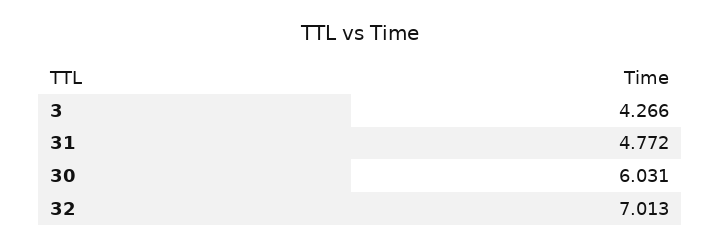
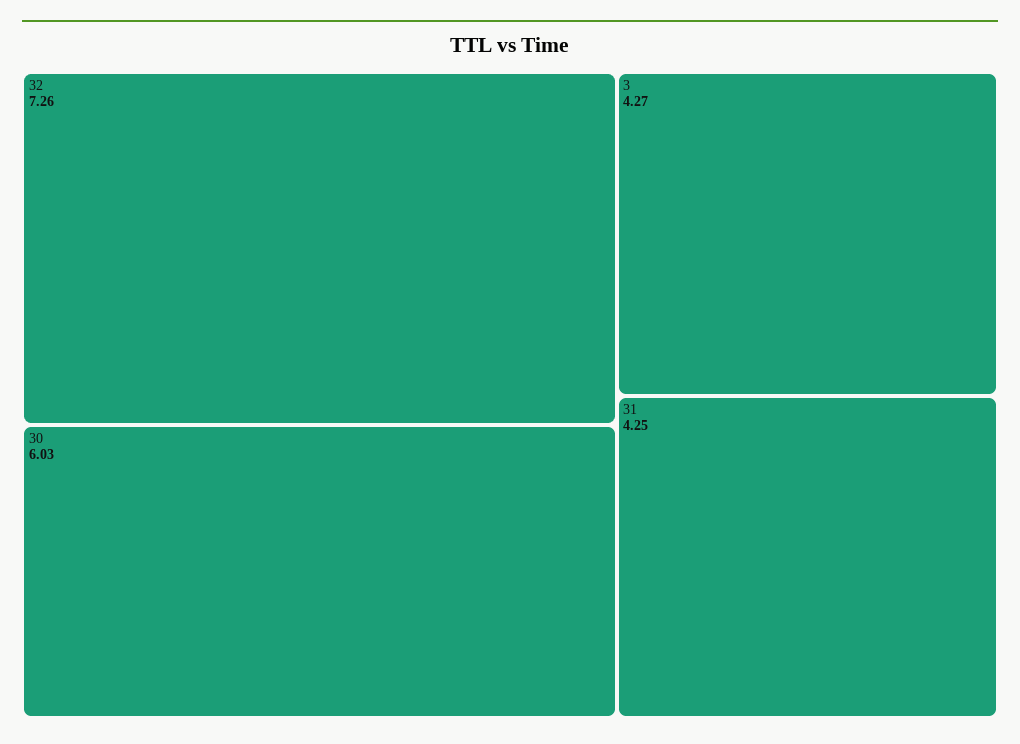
  {
    "3": 4.266,
-   "31": 4.772,
+   "31": 4.25,
    "30": 6.031,
-   "32": 7.013
+   "32": 7.26
  }

